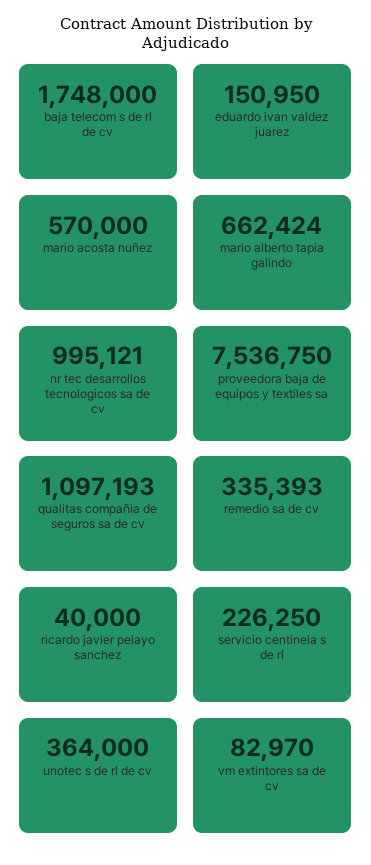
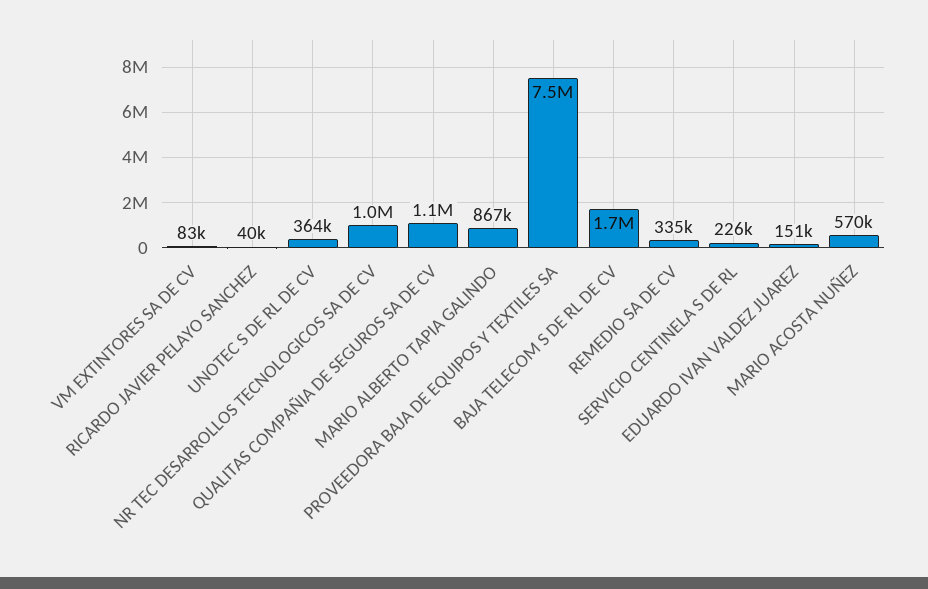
  {
    "baja telecom s de rl de cv": 1748000,
    "eduardo ivan valdez juarez": 150950,
    "mario acosta nuñez": 570000,
-   "mario alberto tapia galindo": 662424,
+   "mario alberto tapia galindo": 867000,
    "nr tec desarrollos tecnologicos sa de cv": 995121,
    "proveedora baja de equipos y textiles sa": 7536750,
    "qualitas compañia de seguros sa de cv": 1097193,
    "remedio sa de cv": 335393,
    "ricardo javier pelayo sanchez": 40000,
    "servicio centinela s de rl": 226250,
    "unotec s de rl de cv": 364000,
    "vm extintores sa de cv": 82970
  }

